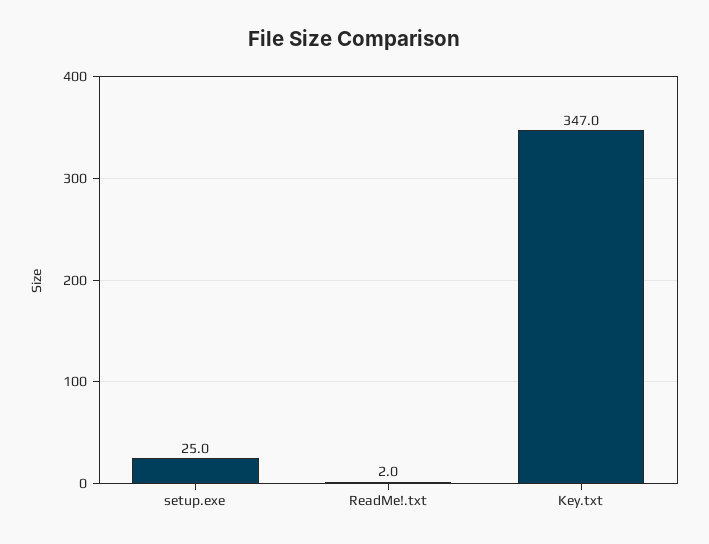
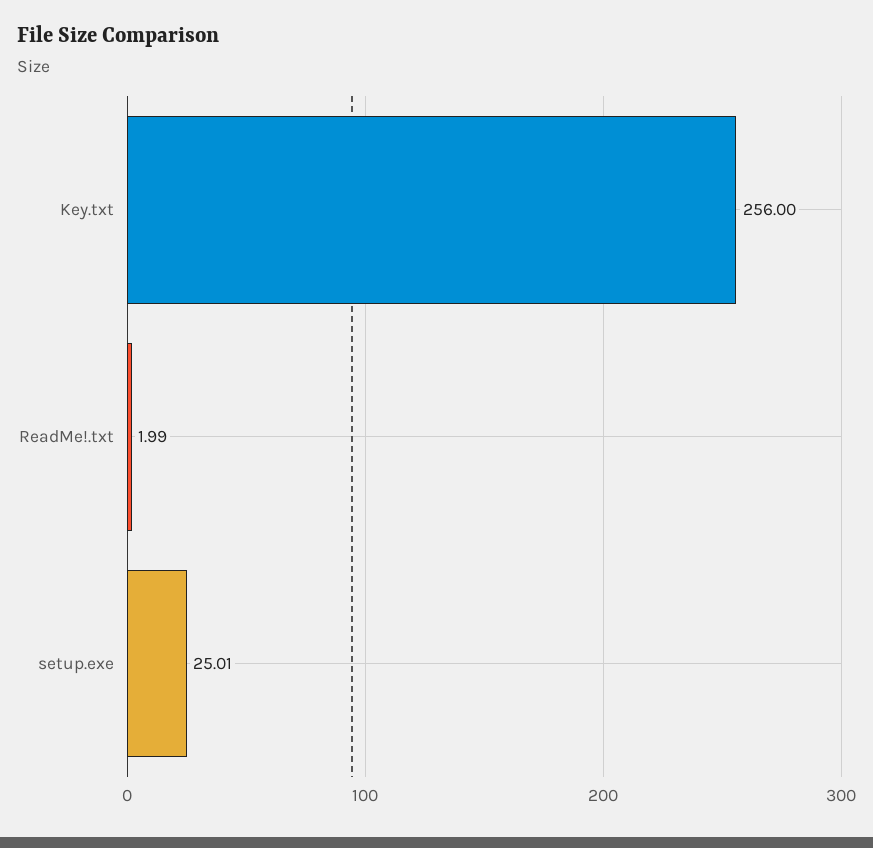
  {
    "setup.exe": 25.01,
    "ReadMe!.txt": 1.99,
-   "Key.txt": 347
+   "Key.txt": 256
  }

